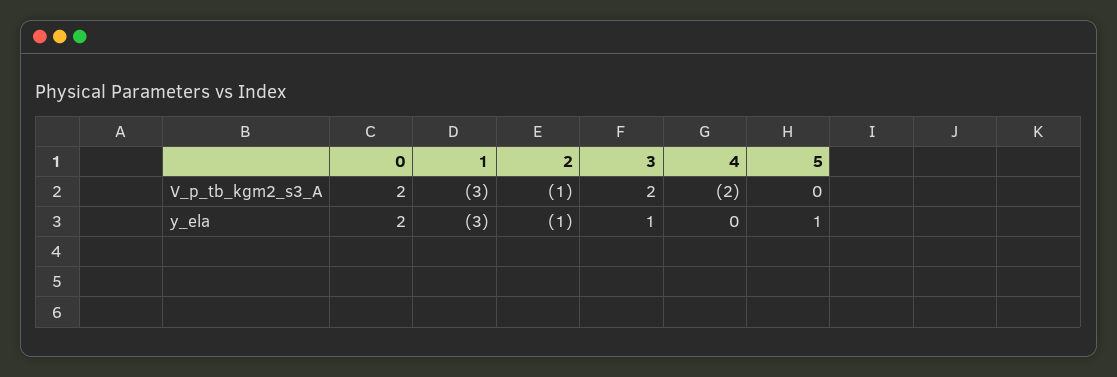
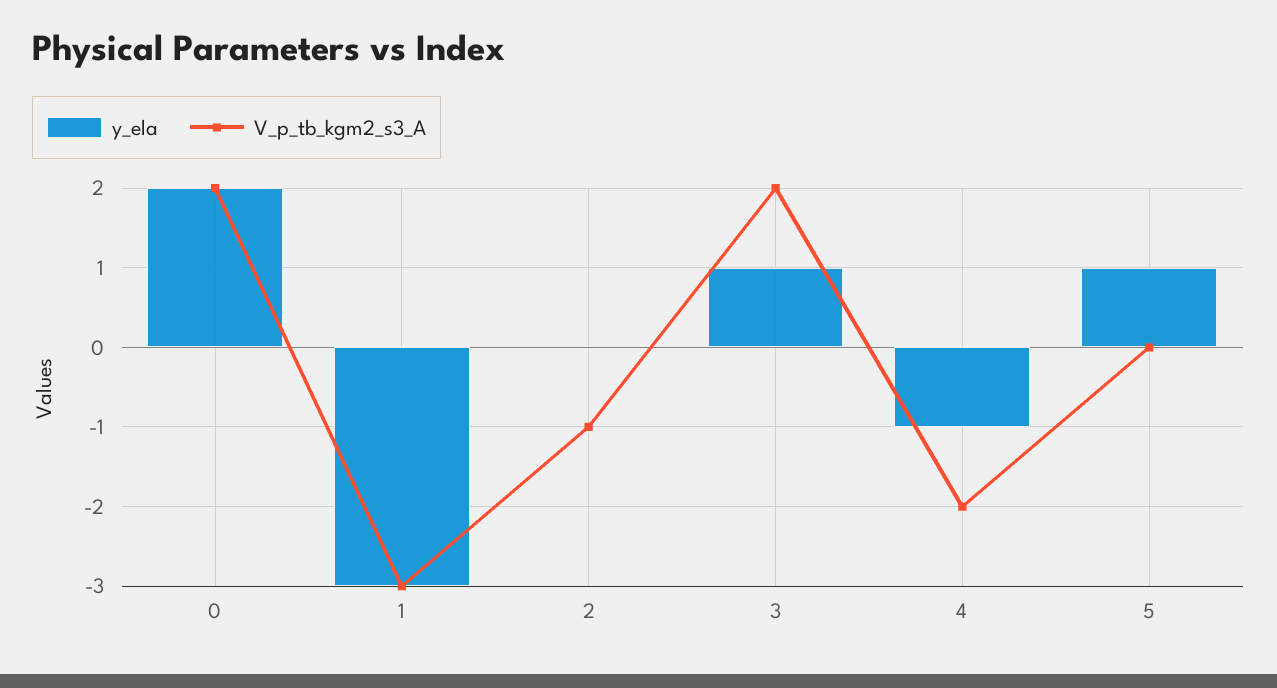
  {
    "V_p_tb_kgm2_s3_A": {
      "0": 2,
      "1": -3,
      "2": -1,
      "3": 2,
      "4": -2,
      "5": 0
    },
    "y_ela": {
      "0": 2,
      "1": -3,
-     "2": -1,
+     "2": 0,
      "3": 1,
-     "4": 0,
+     "4": -1,
      "5": 1
    }
  }

